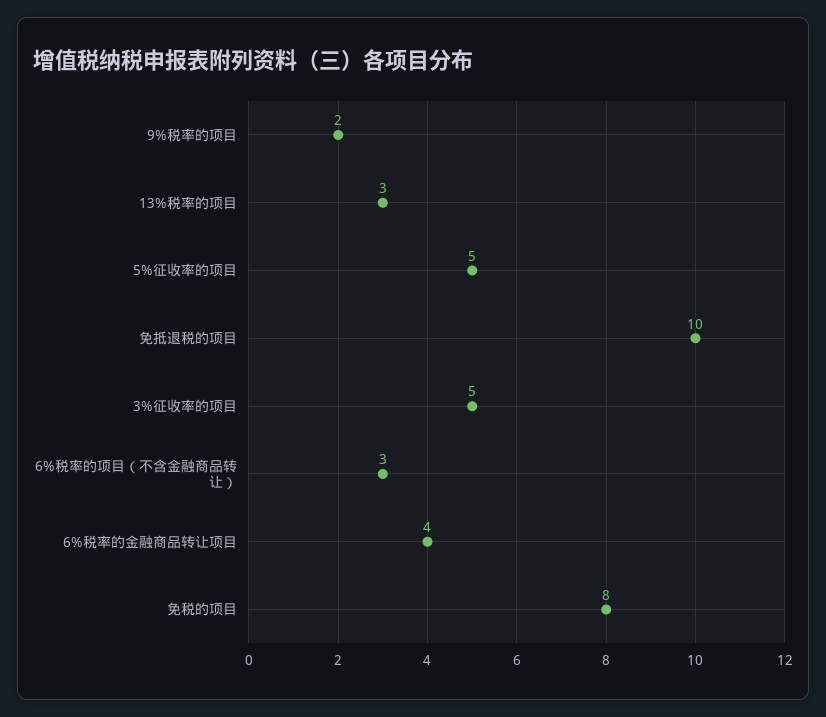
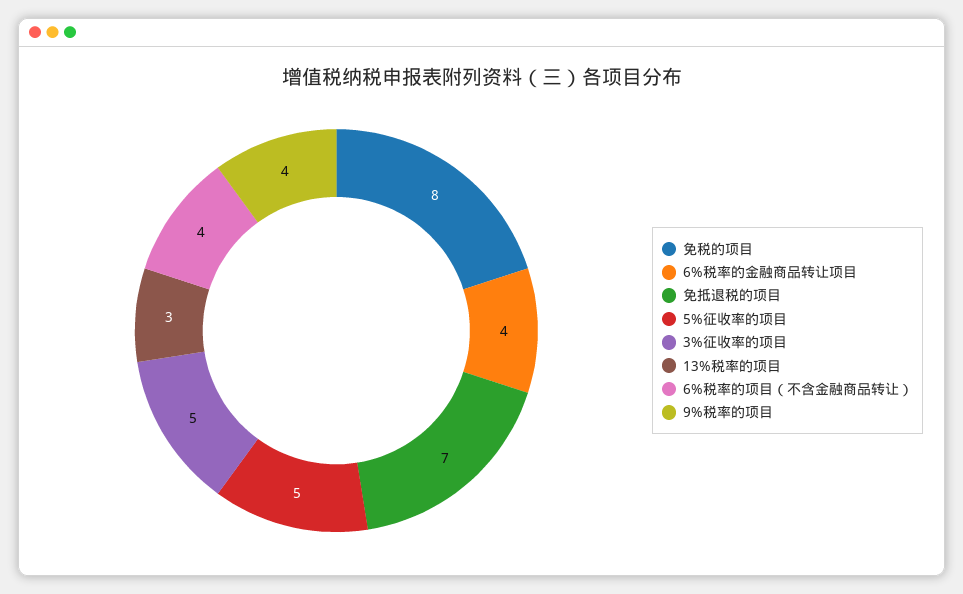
  {
-   "9%税率的项目": 2,
+   "9%税率的项目": 4,
    "13%税率的项目": 3,
    "5%征收率的项目": 5,
-   "免抵退税的项目": 10,
+   "免抵退税的项目": 7,
    "3%征收率的项目": 5,
-   "6%税率的项目（不含金融商品转让）": 3,
+   "6%税率的项目（不含金融商品转让）": 4,
    "6%税率的金融商品转让项目": 4,
    "免税的项目": 8
  }

